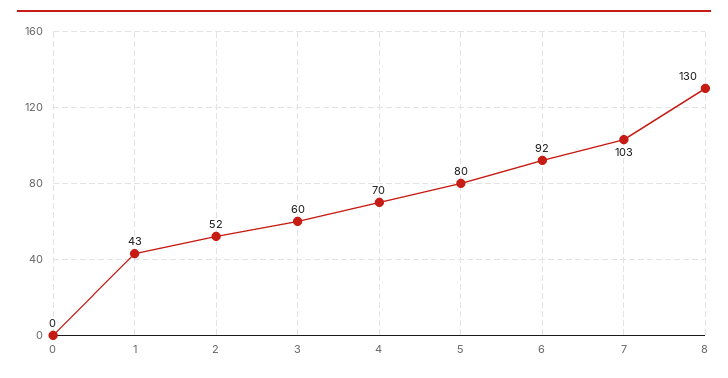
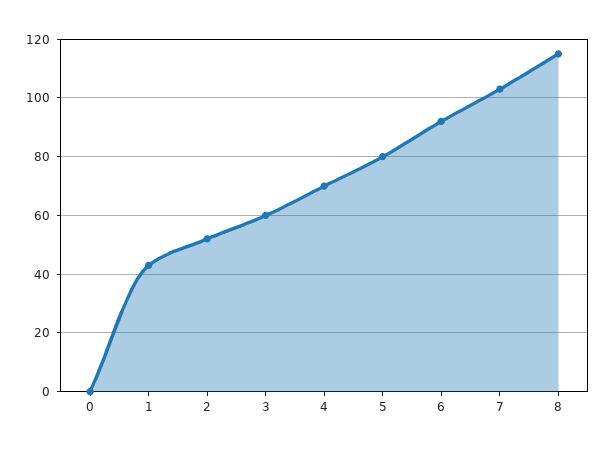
  {
    "0": 0,
    "1": 43,
    "2": 52,
    "3": 60,
    "4": 70,
    "5": 80,
    "6": 92,
    "7": 103,
-   "8": 130
+   "8": 115
  }

